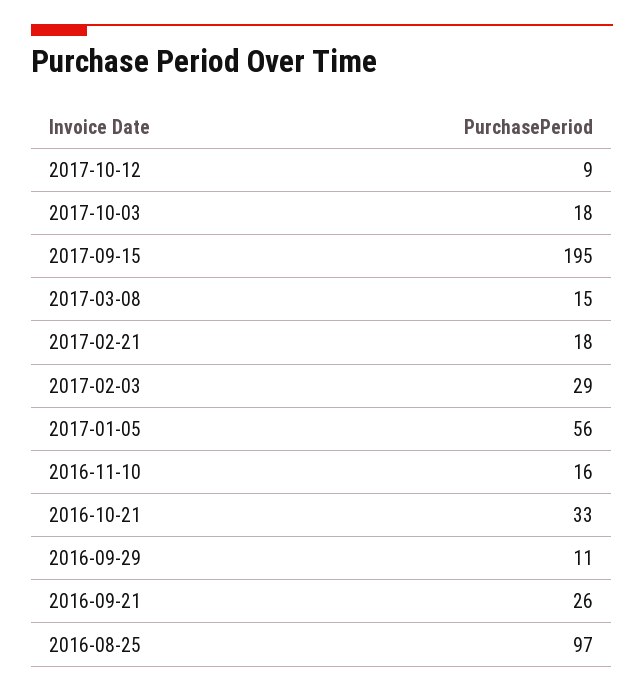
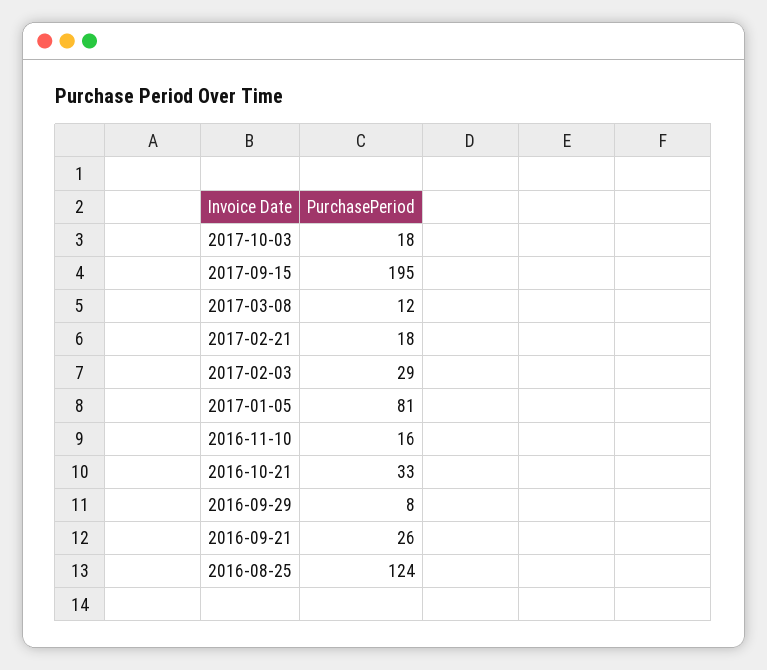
  {
-   "2017-10-12": 9,
    "2017-10-03": 18,
    "2017-09-15": 195,
-   "2017-03-08": 15,
+   "2017-03-08": 12,
    "2017-02-21": 18,
    "2017-02-03": 29,
-   "2017-01-05": 56,
+   "2017-01-05": 81,
    "2016-11-10": 16,
    "2016-10-21": 33,
-   "2016-09-29": 11,
+   "2016-09-29": 8,
    "2016-09-21": 26,
-   "2016-08-25": 97
+   "2016-08-25": 124
  }

